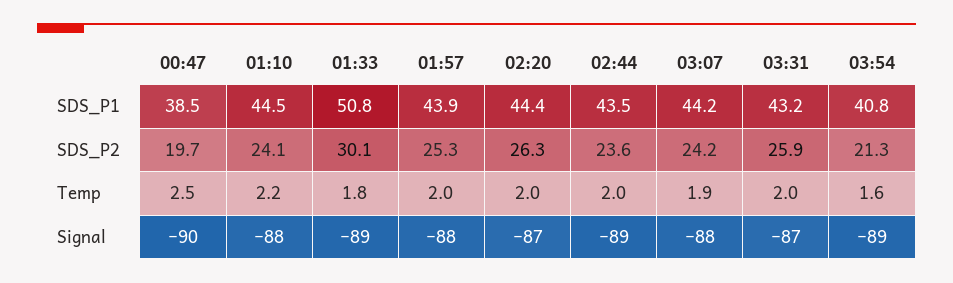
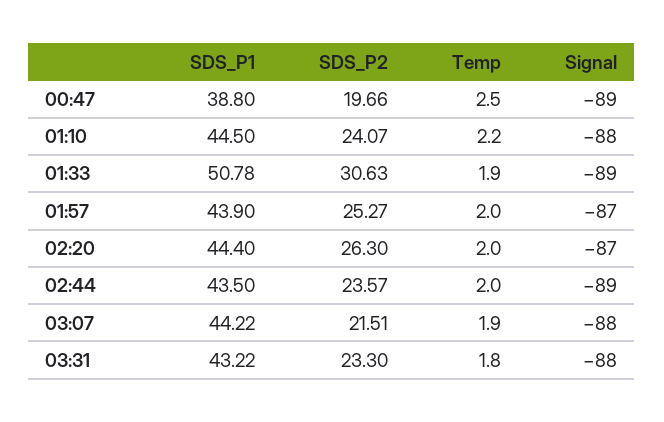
  {
    "00:47": {
-     "SDS_P1": 38.5,
+     "SDS_P1": 38.8,
      "SDS_P2": 19.66,
      "Temp": 2.5,
-     "Signal": -90
+     "Signal": -89
    },
    "01:10": {
      "SDS_P1": 44.5,
      "SDS_P2": 24.07,
      "Temp": 2.2,
      "Signal": -88
    },
    "01:33": {
      "SDS_P1": 50.78,
-     "SDS_P2": 30.1,
+     "SDS_P2": 30.63,
-     "Temp": 1.8,
+     "Temp": 1.9,
      "Signal": -89
    },
    "01:57": {
      "SDS_P1": 43.9,
      "SDS_P2": 25.27,
      "Temp": 2,
-     "Signal": -88
+     "Signal": -87
    },
    "02:20": {
      "SDS_P1": 44.4,
      "SDS_P2": 26.3,
      "Temp": 2,
      "Signal": -87
    },
    "02:44": {
      "SDS_P1": 43.5,
      "SDS_P2": 23.57,
      "Temp": 2,
      "Signal": -89
    },
    "03:07": {
      "SDS_P1": 44.22,
-     "SDS_P2": 24.2,
+     "SDS_P2": 21.51,
      "Temp": 1.9,
      "Signal": -88
    },
    "03:31": {
      "SDS_P1": 43.22,
-     "SDS_P2": 25.9,
+     "SDS_P2": 23.3,
-     "Temp": 2,
+     "Temp": 1.8,
-     "Signal": -87
+     "Signal": -88
-   },
+   }
-   "03:54": {
-     "SDS_P1": 40.8,
-     "SDS_P2": 21.3,
-     "Temp": 1.6,
-     "Signal": -89
-   }
  }

